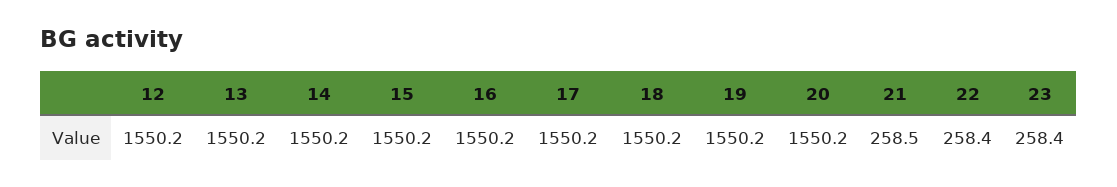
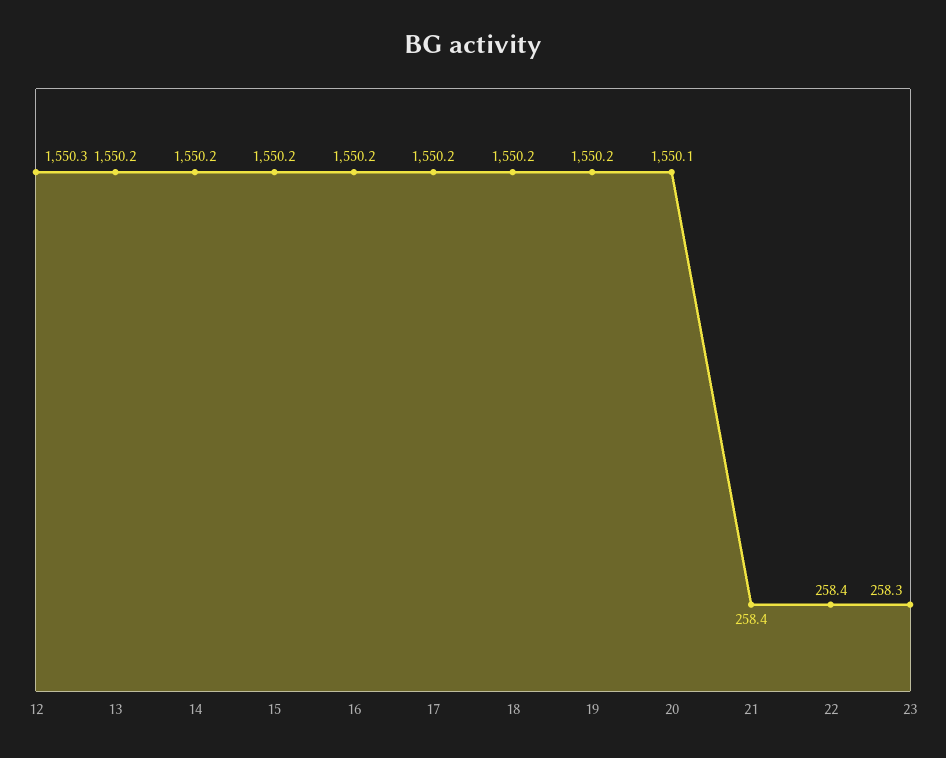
  {
-   "12": 1550.2,
+   "12": 1550.3,
    "13": 1550.2,
    "14": 1550.2,
    "15": 1550.2,
    "16": 1550.2,
    "17": 1550.2,
    "18": 1550.2,
    "19": 1550.2,
-   "20": 1550.2,
+   "20": 1550.1,
-   "21": 258.5,
+   "21": 258.4,
    "22": 258.4,
-   "23": 258.4
+   "23": 258.3
  }

